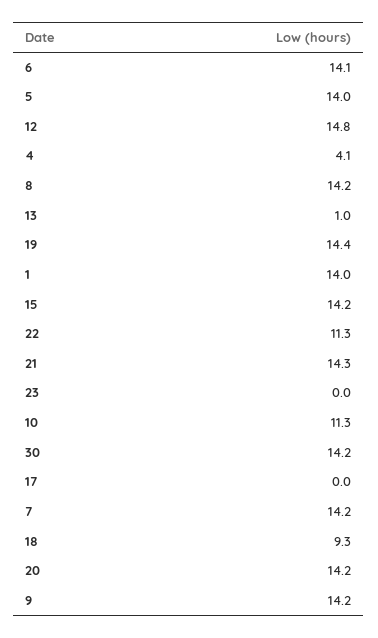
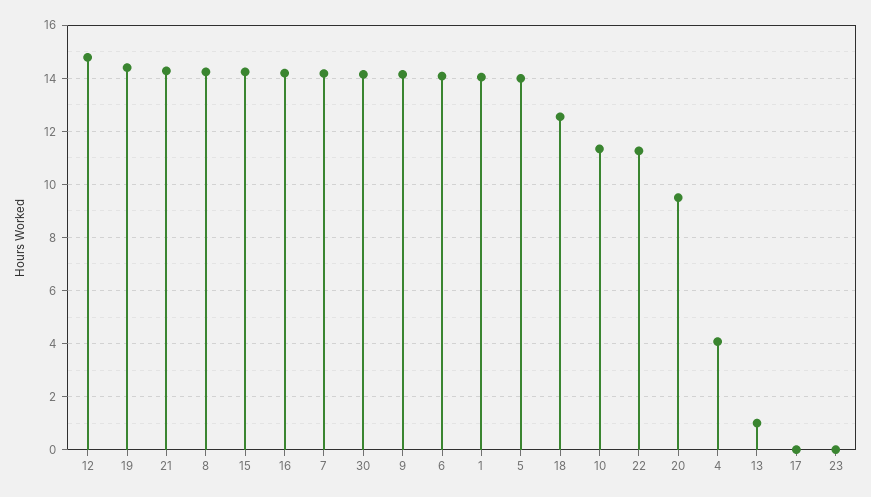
  {
    "6": 14.1,
    "5": 14,
    "12": 14.8,
    "4": 4.1,
    "8": 14.2,
    "13": 1,
    "19": 14.4,
    "1": 14,
    "15": 14.2,
    "22": 11.3,
    "21": 14.3,
    "23": 0,
    "10": 11.3,
    "30": 14.2,
    "17": 0,
    "7": 14.2,
-   "18": 9.3,
+   "18": 12.5,
-   "20": 14.2,
+   "20": 9.5,
-   "9": 14.2
+   "9": 14.2,
+   "16": 14.25
  }

